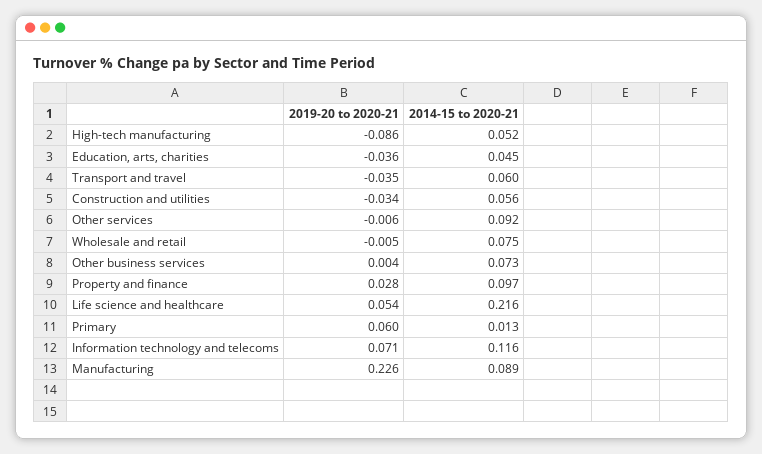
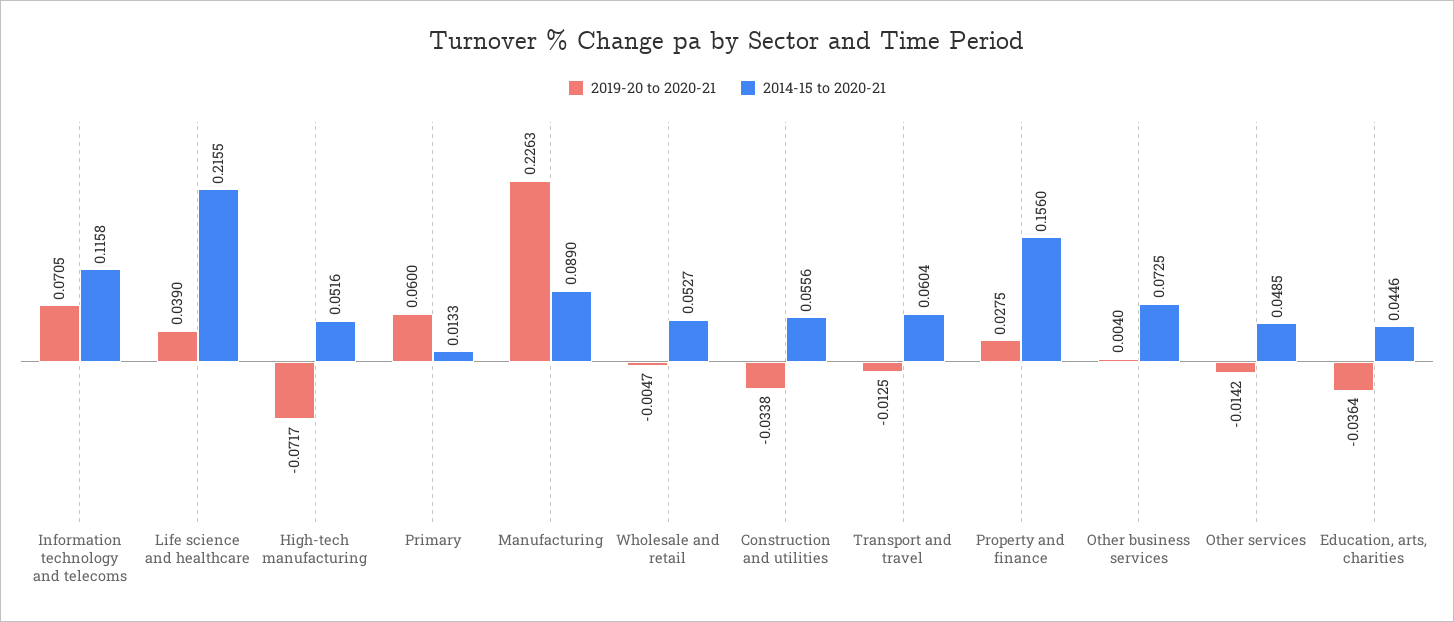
  {
    "2019-20 to 2020-21": {
-     "High-tech manufacturing": -0.086,
+     "High-tech manufacturing": -0.0717,
      "Education, arts, charities": -0.0364,
-     "Transport and travel": -0.035,
+     "Transport and travel": -0.0125,
      "Construction and utilities": -0.0338,
-     "Other services": -0.006,
+     "Other services": -0.0142,
      "Wholesale and retail": -0.0047,
      "Other business services": 0.004,
      "Property and finance": 0.0275,
-     "Life science and healthcare": 0.054,
+     "Life science and healthcare": 0.039,
      "Primary": 0.06,
      "Information technology and telecoms": 0.0705,
      "Manufacturing": 0.2263
    },
    "2014-15 to 2020-21": {
      "High-tech manufacturing": 0.0516,
      "Education, arts, charities": 0.0446,
      "Transport and travel": 0.0604,
      "Construction and utilities": 0.0556,
-     "Other services": 0.092,
+     "Other services": 0.0485,
-     "Wholesale and retail": 0.075,
+     "Wholesale and retail": 0.0527,
      "Other business services": 0.0725,
-     "Property and finance": 0.097,
+     "Property and finance": 0.156,
      "Life science and healthcare": 0.2155,
      "Primary": 0.0133,
      "Information technology and telecoms": 0.1158,
      "Manufacturing": 0.089
    }
  }

